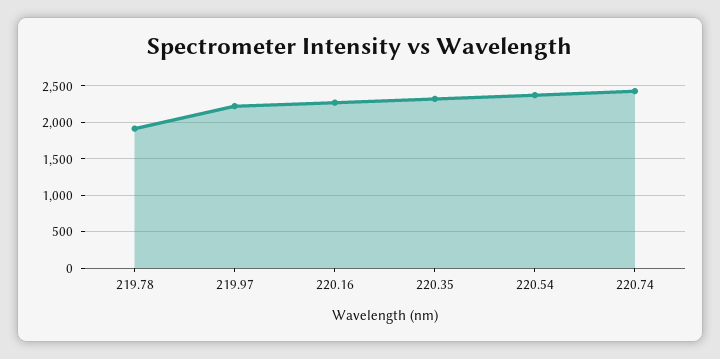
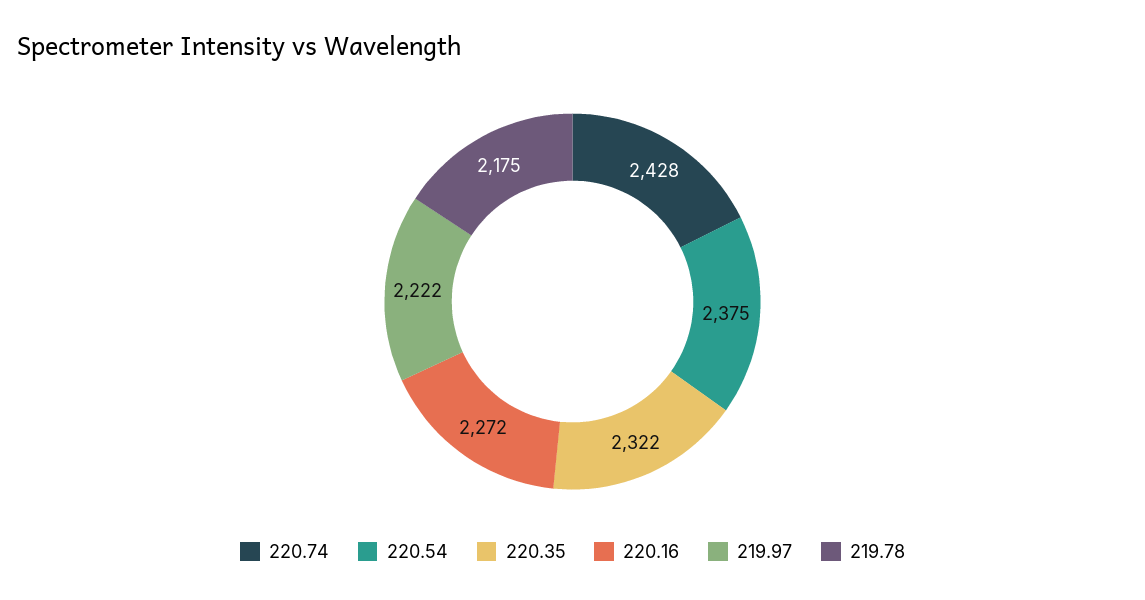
  {
-   "219.78": 1900,
+   "219.78": 2175,
    "219.97": 2222,
    "220.16": 2272,
    "220.35": 2322,
    "220.54": 2375,
    "220.74": 2428
  }

